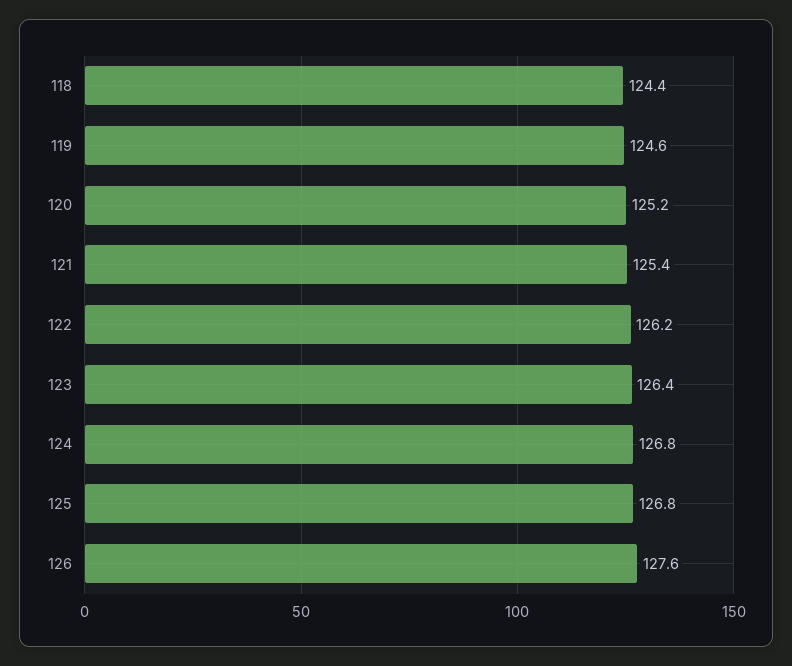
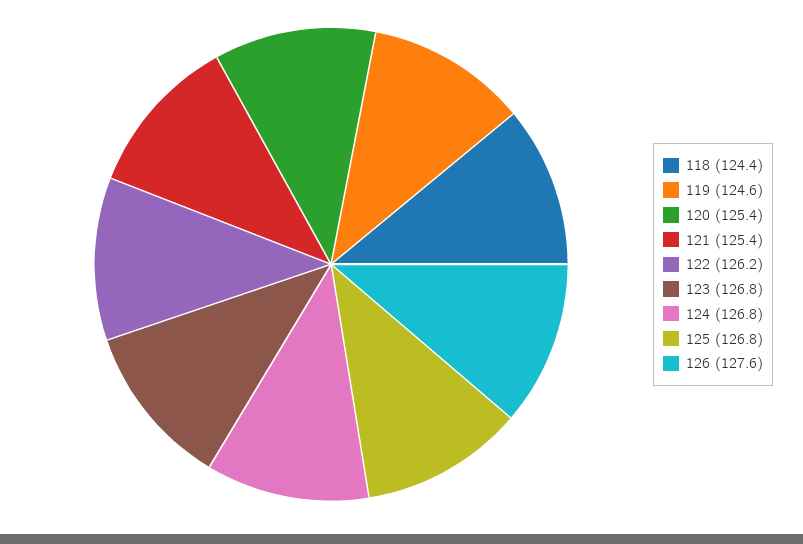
  {
    "118": 124.4,
    "119": 124.6,
-   "120": 125.2,
+   "120": 125.4,
    "121": 125.4,
    "122": 126.2,
-   "123": 126.4,
+   "123": 126.8,
    "124": 126.8,
    "125": 126.8,
    "126": 127.6
  }

